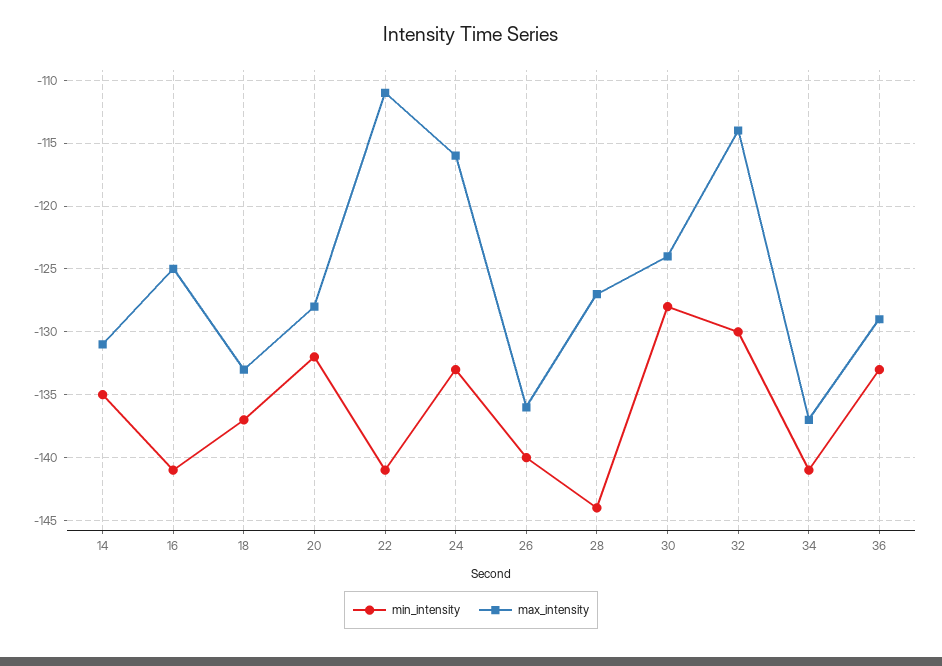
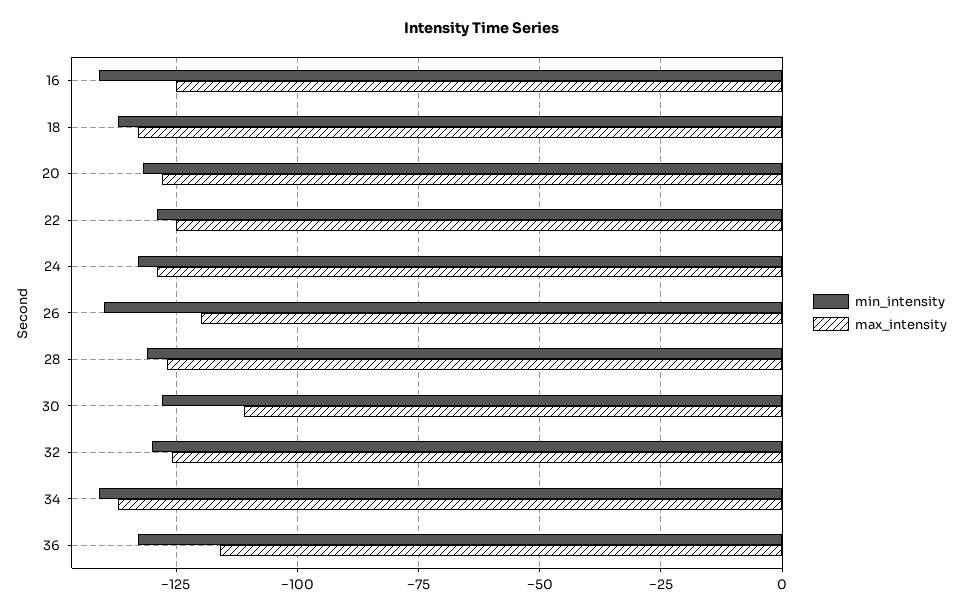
  {
    "min_intensity": {
-     "14": -135,
      "16": -141,
      "18": -137,
      "20": -132,
-     "22": -141,
+     "22": -130,
      "24": -133,
      "26": -140,
-     "28": -144,
+     "28": -130,
      "30": -128,
      "32": -130,
      "34": -141,
      "36": -133
    },
    "max_intensity": {
-     "14": -131,
      "16": -125,
      "18": -133,
      "20": -128,
-     "22": -111,
+     "22": -125,
-     "24": -116,
+     "24": -130,
-     "26": -136,
+     "26": -120,
      "28": -127,
-     "30": -124,
+     "30": -110,
-     "32": -114,
+     "32": -125,
      "34": -137,
-     "36": -129
+     "36": -115
    }
  }

